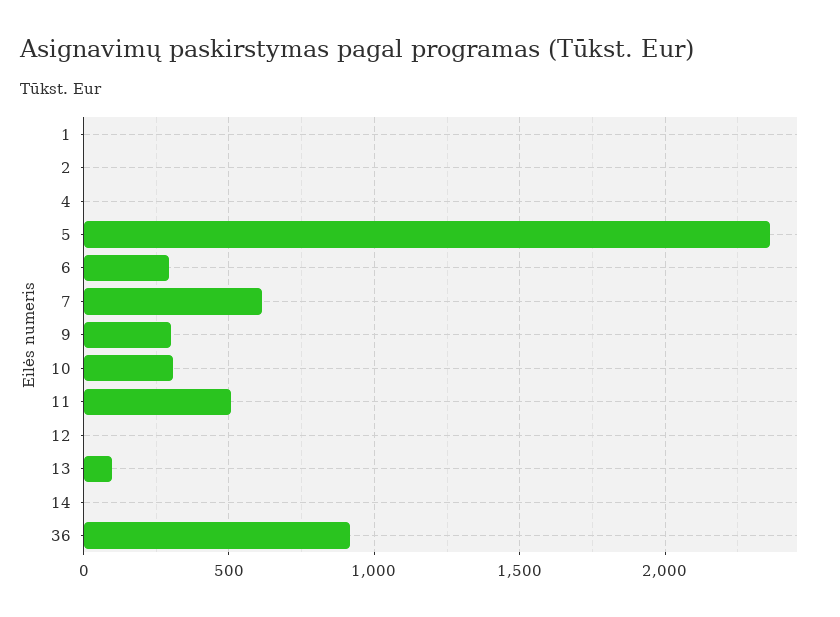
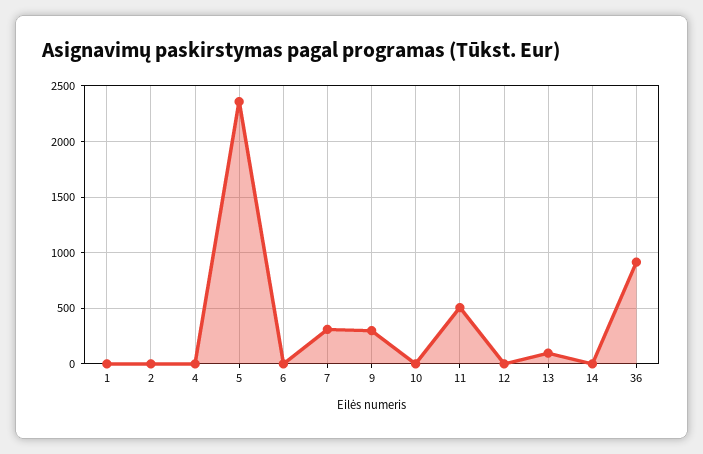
  {
    "1": 0,
    "2": 0,
    "4": 0,
    "5": 2350,
-   "6": 300,
+   "6": 0,
-   "7": 600,
+   "7": 300,
    "9": 300,
-   "10": 300,
+   "10": 0,
    "11": 500,
    "12": 0,
    "13": 100,
    "14": 0,
    "36": 900
  }

